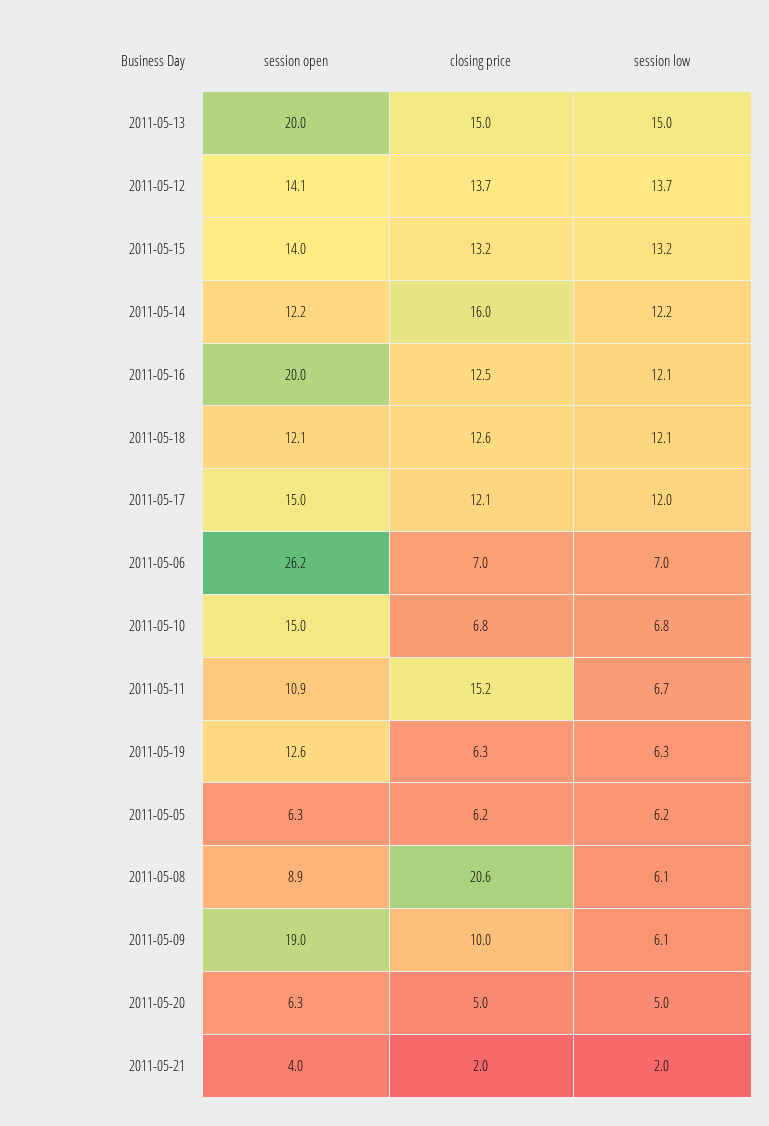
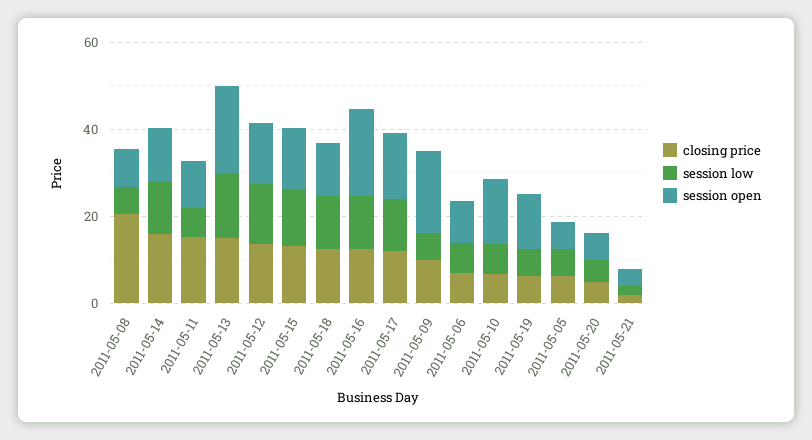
  {
    "session open": {
      "2011-05-13": 20,
      "2011-05-12": 14.1,
      "2011-05-15": 14,
      "2011-05-14": 12.2,
      "2011-05-16": 20,
      "2011-05-18": 12.1,
      "2011-05-17": 15,
-     "2011-05-06": 26.2,
+     "2011-05-06": 10,
      "2011-05-10": 15,
      "2011-05-11": 10.9,
      "2011-05-19": 12.6,
      "2011-05-05": 6.3,
      "2011-05-08": 8.9,
      "2011-05-09": 19,
      "2011-05-20": 6.3,
      "2011-05-21": 4
    },
    "closing price": {
      "2011-05-13": 15,
      "2011-05-12": 13.7,
      "2011-05-15": 13.2,
      "2011-05-14": 16,
      "2011-05-16": 12.5,
      "2011-05-18": 12.6,
      "2011-05-17": 12.1,
      "2011-05-06": 7,
      "2011-05-10": 6.8,
      "2011-05-11": 15.2,
      "2011-05-19": 6.3,
      "2011-05-05": 6.2,
      "2011-05-08": 20.6,
      "2011-05-09": 10,
      "2011-05-20": 5,
      "2011-05-21": 2
    },
    "session low": {
      "2011-05-13": 15,
      "2011-05-12": 13.7,
      "2011-05-15": 13.2,
      "2011-05-14": 12.2,
      "2011-05-16": 12.1,
      "2011-05-18": 12.1,
      "2011-05-17": 12,
      "2011-05-06": 7,
      "2011-05-10": 6.8,
      "2011-05-11": 6.7,
      "2011-05-19": 6.3,
      "2011-05-05": 6.2,
      "2011-05-08": 6.1,
      "2011-05-09": 6.1,
      "2011-05-20": 5,
      "2011-05-21": 2
    }
  }

